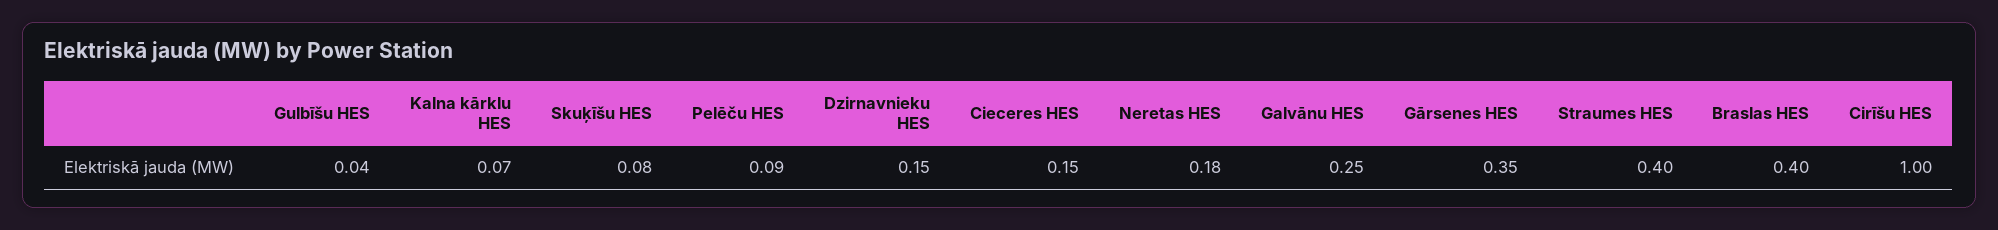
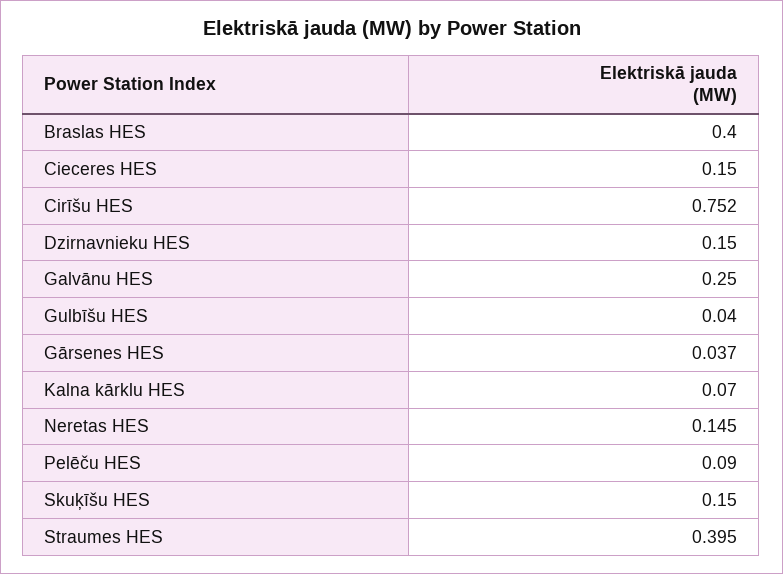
  {
    "Gulbīšu HES": 0.04,
    "Kalna kārklu HES": 0.07,
-   "Skuķīšu HES": 0.08,
+   "Skuķīšu HES": 0.15,
    "Pelēču HES": 0.09,
    "Dzirnavnieku HES": 0.15,
    "Cieceres HES": 0.15,
-   "Neretas HES": 0.18,
+   "Neretas HES": 0.145,
    "Galvānu HES": 0.25,
-   "Gārsenes HES": 0.35,
+   "Gārsenes HES": 0.037,
    "Straumes HES": 0.395,
    "Braslas HES": 0.4,
-   "Cirīšu HES": 1
+   "Cirīšu HES": 0.752
  }

